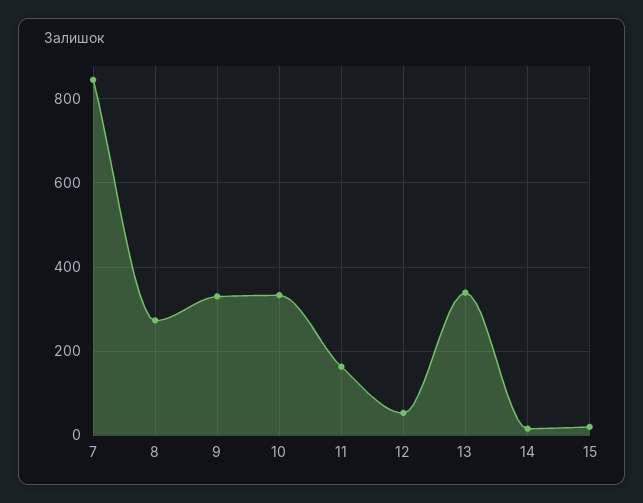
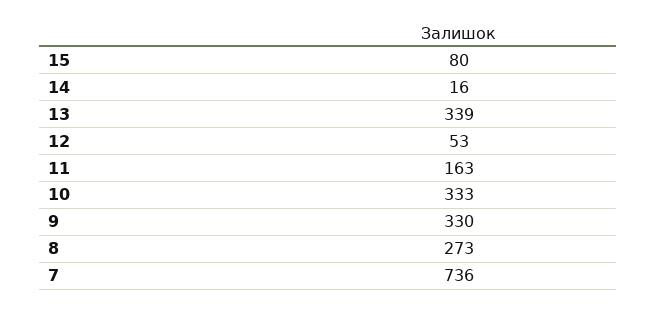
  {
-   "7": 840,
+   "7": 736,
    "8": 273,
    "9": 330,
    "10": 333,
    "11": 163,
    "12": 53,
    "13": 339,
    "14": 16,
-   "15": 20
+   "15": 80
  }

